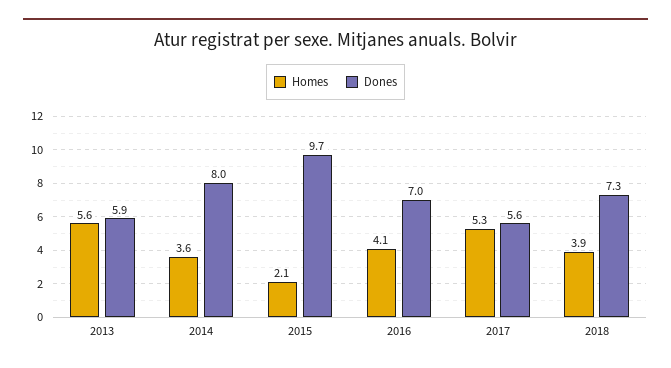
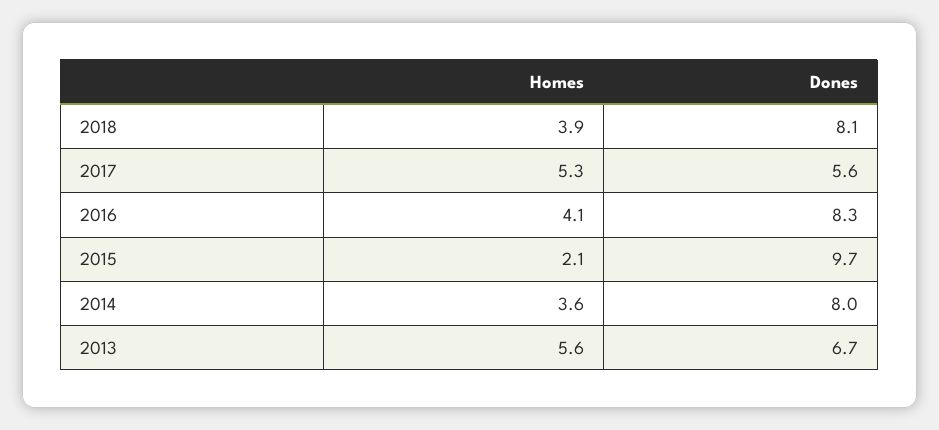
  {
    "Homes": {
      "2013": 5.6,
      "2014": 3.6,
      "2015": 2.1,
      "2016": 4.1,
      "2017": 5.3,
      "2018": 3.9
    },
    "Dones": {
-     "2013": 5.9,
+     "2013": 6.7,
      "2014": 8,
      "2015": 9.7,
-     "2016": 7,
+     "2016": 8.3,
      "2017": 5.6,
-     "2018": 7.3
+     "2018": 8.1
    }
  }

